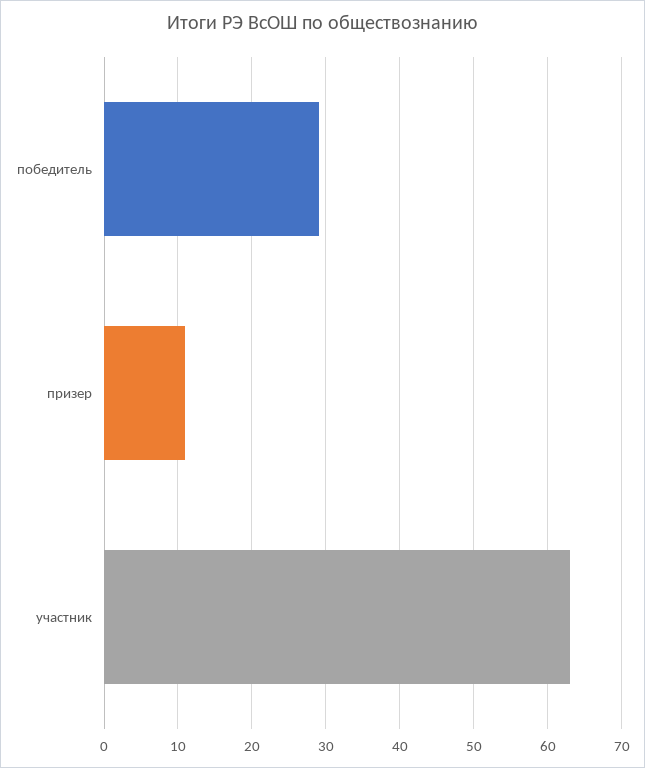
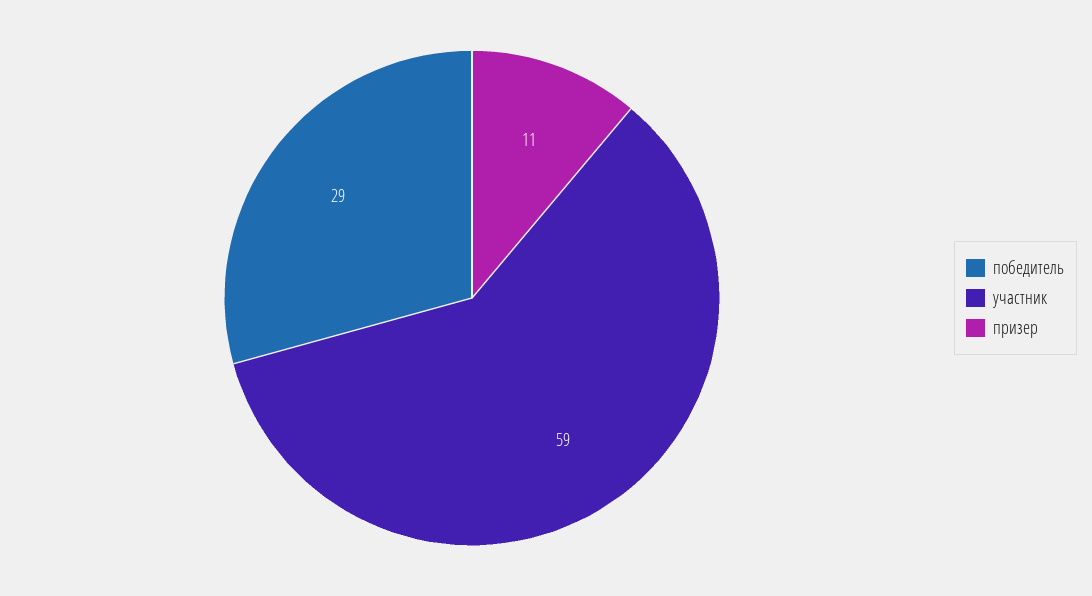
  {
    "победитель": 29,
    "призер": 11,
-   "участник": 63
+   "участник": 59
  }

